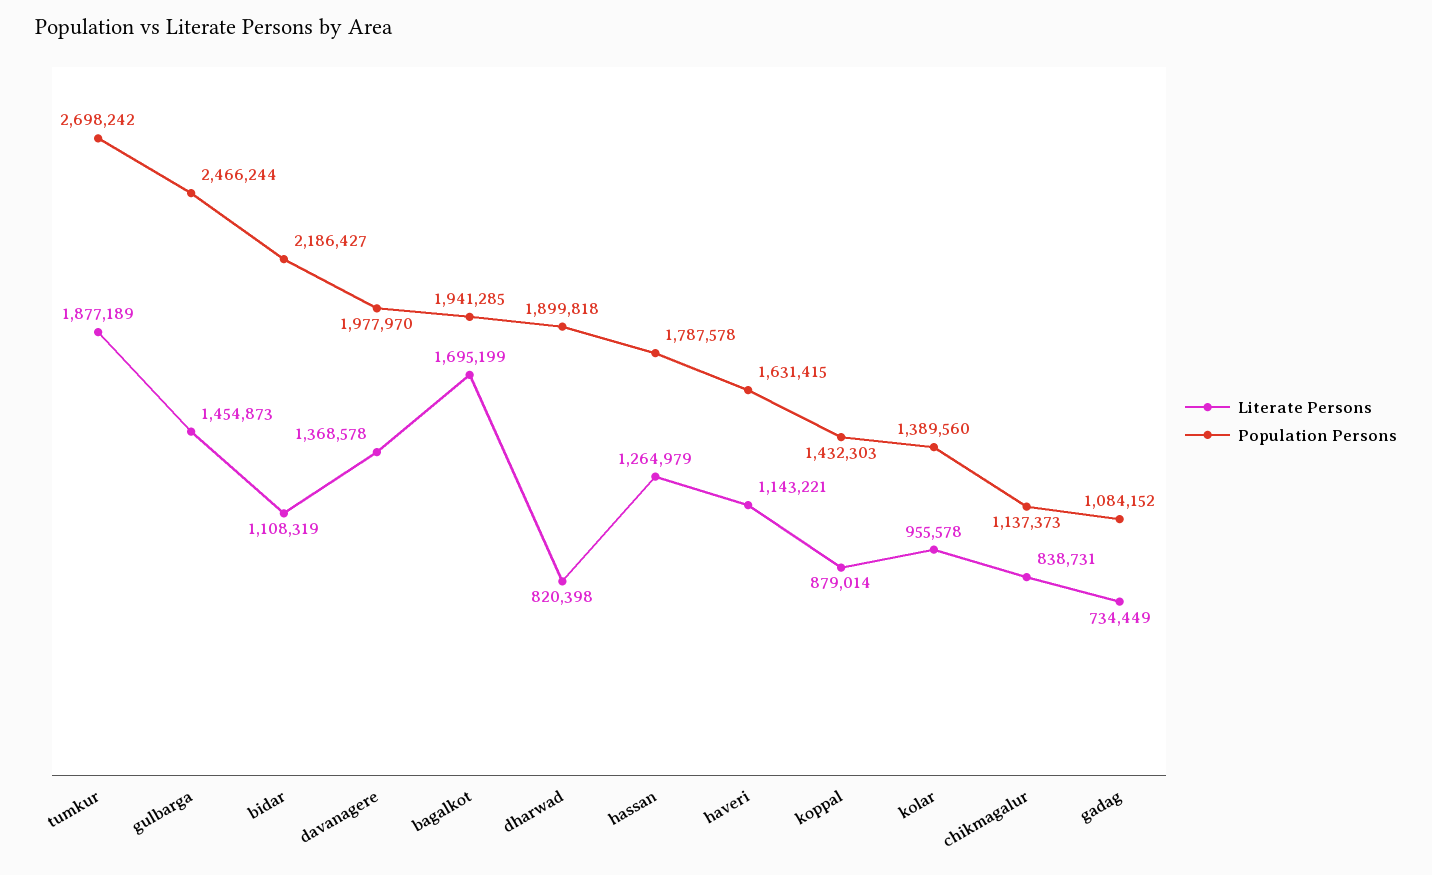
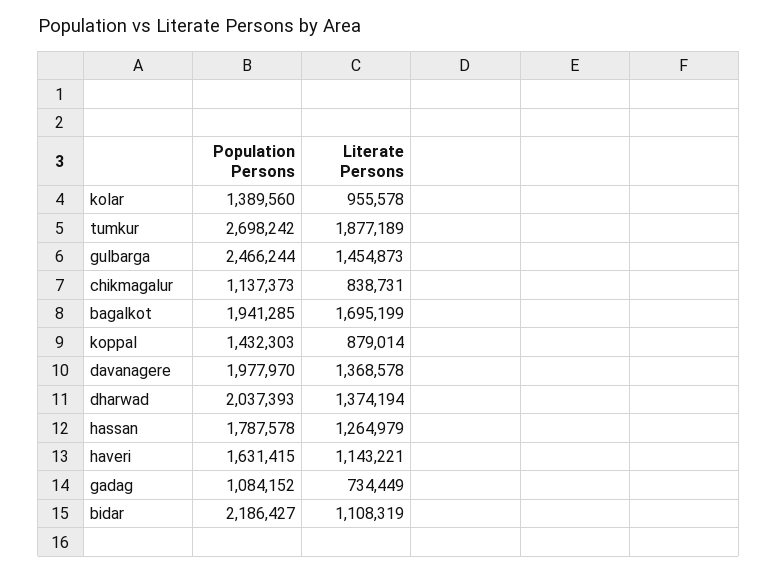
  {
    "Literate Persons": {
      "tumkur": 1877189,
      "gulbarga": 1454873,
      "bidar": 1108319,
      "davanagere": 1368578,
      "bagalkot": 1695199,
-     "dharwad": 820398,
+     "dharwad": 1374194,
      "hassan": 1264979,
      "haveri": 1143221,
      "koppal": 879014,
      "kolar": 955578,
      "chikmagalur": 838731,
      "gadag": 734449
    },
    "Population Persons": {
      "tumkur": 2698242,
      "gulbarga": 2466244,
      "bidar": 2186427,
      "davanagere": 1977970,
      "bagalkot": 1941285,
-     "dharwad": 1899818,
+     "dharwad": 2037393,
      "hassan": 1787578,
      "haveri": 1631415,
      "koppal": 1432303,
      "kolar": 1389560,
      "chikmagalur": 1137373,
      "gadag": 1084152
    }
  }

